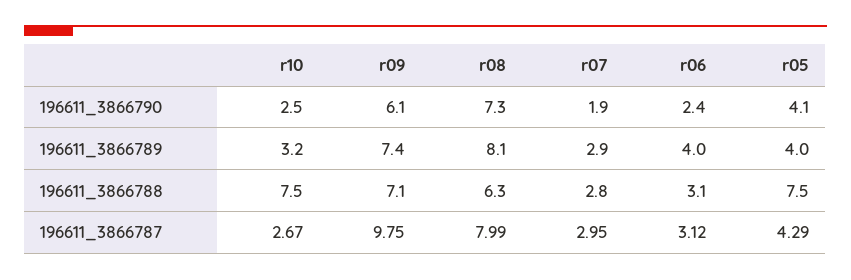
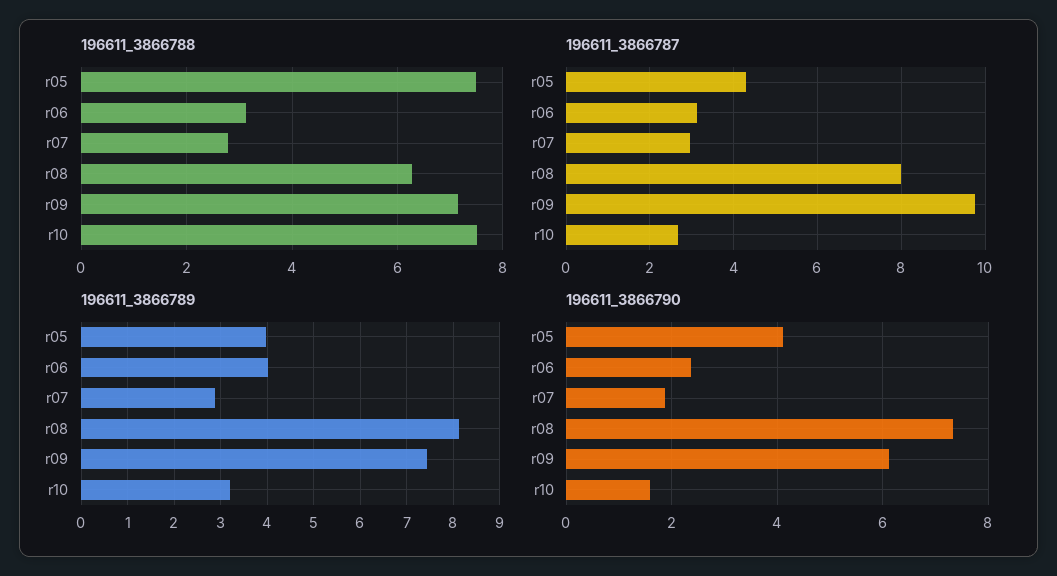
  {
    "196611_3866790": {
-     "r10": 2.5,
+     "r10": 1.6,
      "r09": 6.1,
      "r08": 7.3,
      "r07": 1.9,
      "r06": 2.4,
      "r05": 4.1
    },
    "196611_3866789": {
      "r10": 3.2,
      "r09": 7.4,
      "r08": 8.1,
      "r07": 2.9,
      "r06": 4,
      "r05": 4
    },
    "196611_3866788": {
      "r10": 7.5,
      "r09": 7.1,
      "r08": 6.3,
      "r07": 2.8,
      "r06": 3.1,
      "r05": 7.5
    },
    "196611_3866787": {
      "r10": 2.67,
      "r09": 9.75,
      "r08": 7.99,
      "r07": 2.95,
      "r06": 3.12,
      "r05": 4.29
    }
  }

